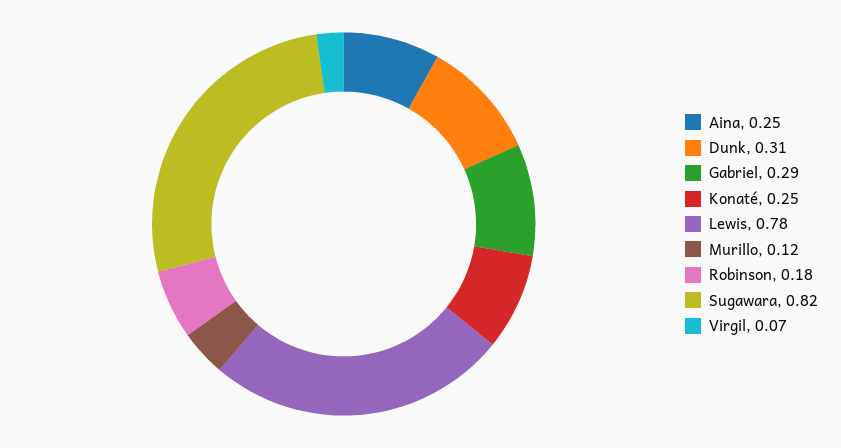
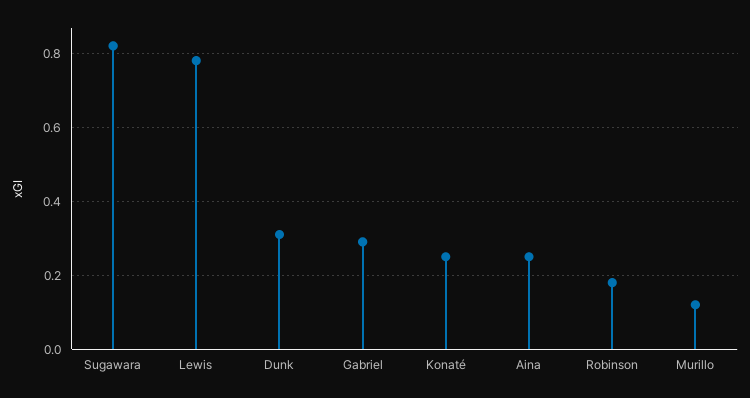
  {
    "Aina": 0.25,
    "Dunk": 0.31,
    "Gabriel": 0.29,
    "Konaté": 0.25,
    "Lewis": 0.78,
    "Murillo": 0.12,
    "Robinson": 0.18,
-   "Sugawara": 0.82,
+   "Sugawara": 0.82
-   "Virgil": 0.07
  }

